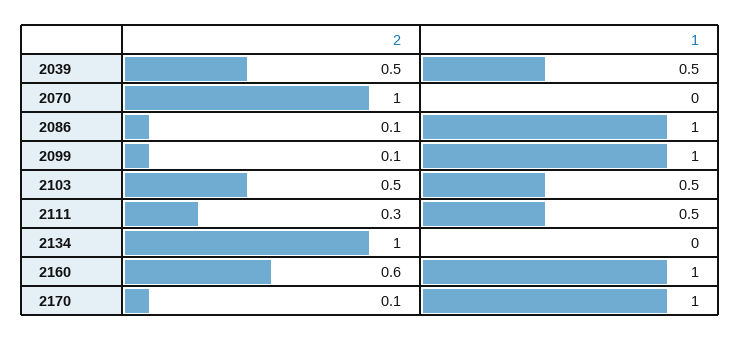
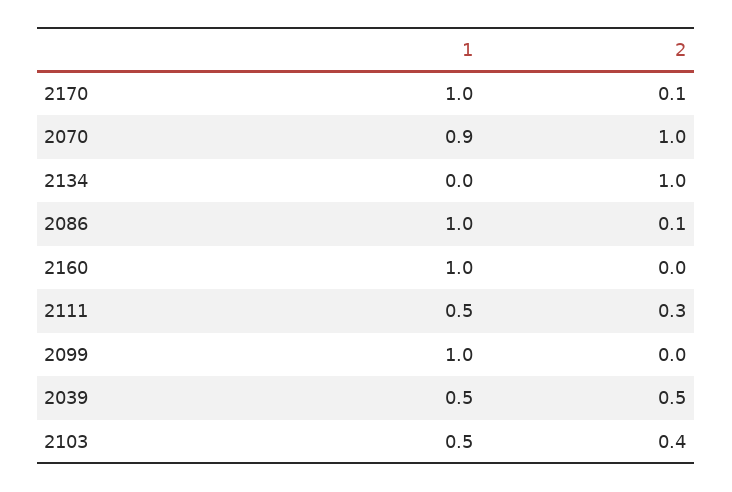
  {
    "2": {
      "2039": 0.5,
      "2070": 1,
      "2086": 0.1,
-     "2099": 0.1,
+     "2099": 0,
-     "2103": 0.5,
+     "2103": 0.4,
      "2111": 0.3,
      "2134": 1,
-     "2160": 0.6,
+     "2160": 0,
      "2170": 0.1
    },
    "1": {
      "2039": 0.5,
-     "2070": 0,
+     "2070": 0.9,
      "2086": 1,
      "2099": 1,
      "2103": 0.5,
      "2111": 0.5,
      "2134": 0,
      "2160": 1,
      "2170": 1
    }
  }

